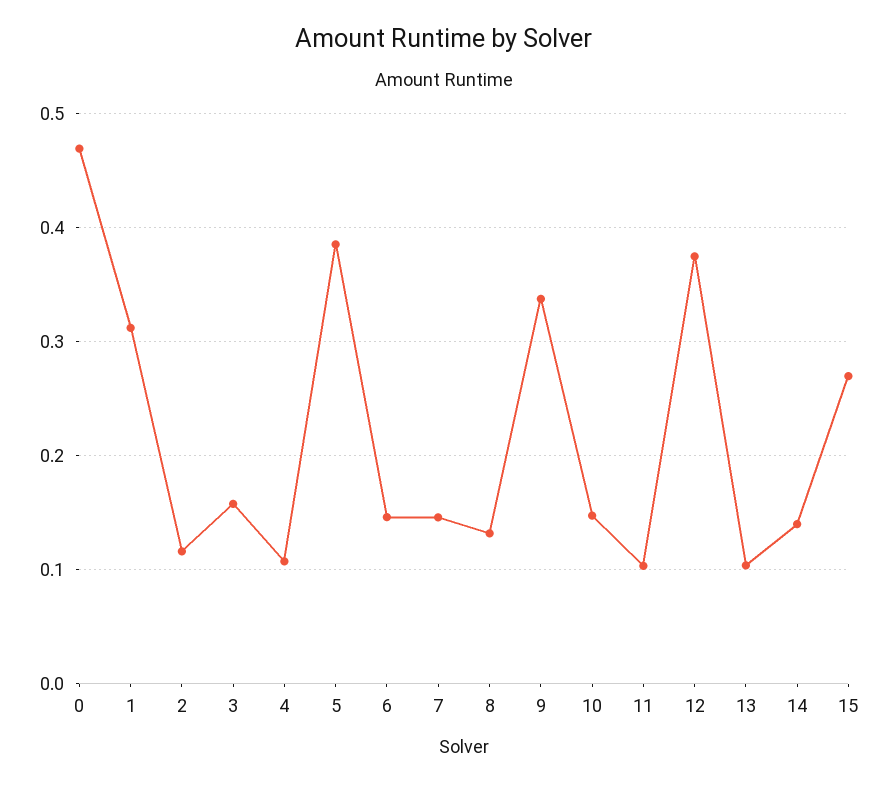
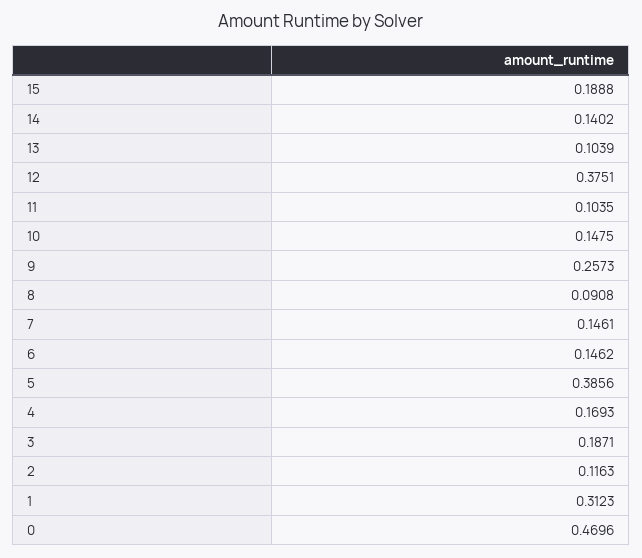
  {
    "0": 0.4696,
    "1": 0.3123,
    "2": 0.1163,
-   "3": 0.16,
+   "3": 0.1871,
-   "4": 0.11,
+   "4": 0.1693,
    "5": 0.3856,
    "6": 0.1462,
    "7": 0.1461,
-   "8": 0.13,
+   "8": 0.0908,
-   "9": 0.34,
+   "9": 0.2573,
    "10": 0.1475,
    "11": 0.1035,
    "12": 0.3751,
    "13": 0.1039,
    "14": 0.1402,
-   "15": 0.27
+   "15": 0.1888
  }

